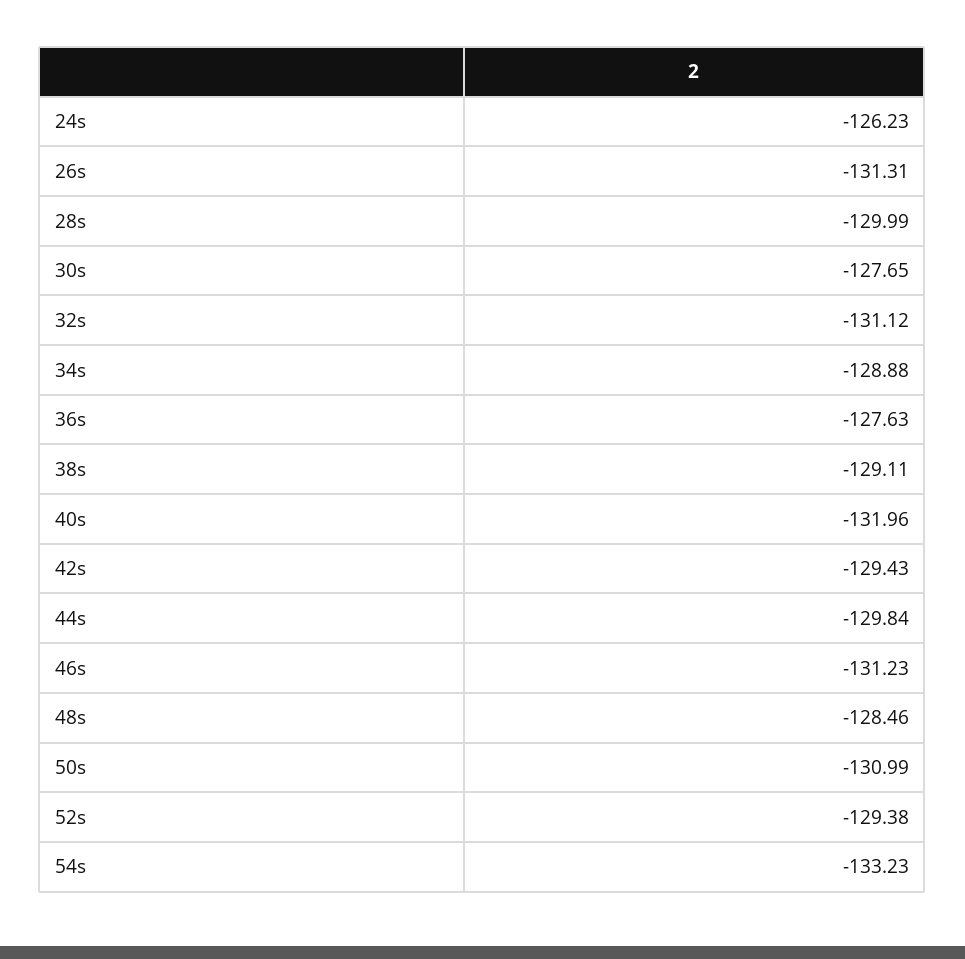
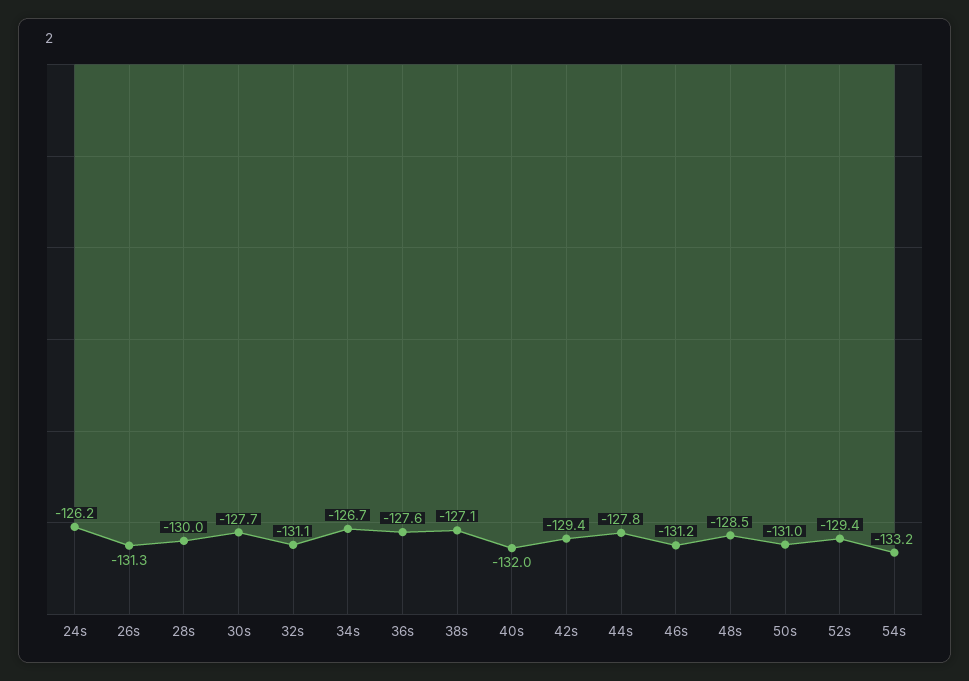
  {
    "24s": -126.23,
    "26s": -131.31,
    "28s": -129.99,
    "30s": -127.65,
    "32s": -131.12,
-   "34s": -128.88,
+   "34s": -126.7,
    "36s": -127.63,
-   "38s": -129.11,
+   "38s": -127.1,
    "40s": -131.96,
    "42s": -129.43,
-   "44s": -129.84,
+   "44s": -127.8,
    "46s": -131.23,
    "48s": -128.46,
    "50s": -130.99,
    "52s": -129.38,
    "54s": -133.23
  }

